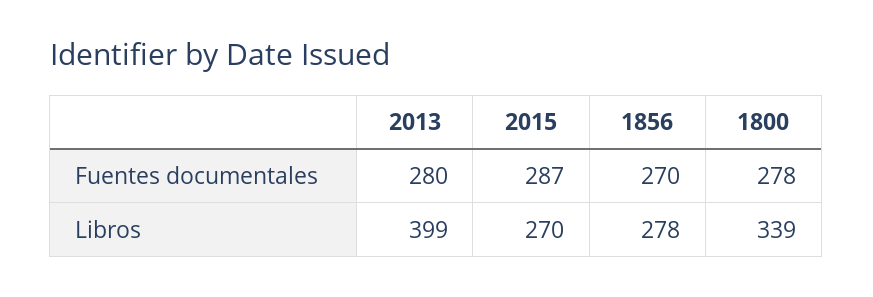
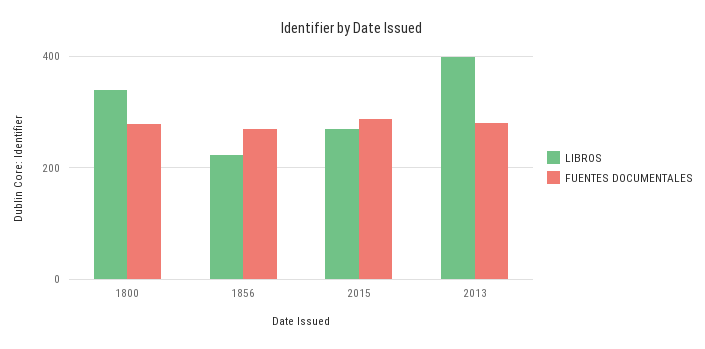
  {
    "Fuentes documentales": {
      "2013": 280,
      "2015": 287,
      "1856": 270,
      "1800": 278
    },
    "Libros": {
      "2013": 399,
      "2015": 270,
-     "1856": 278,
+     "1856": 220,
      "1800": 339
    }
  }

